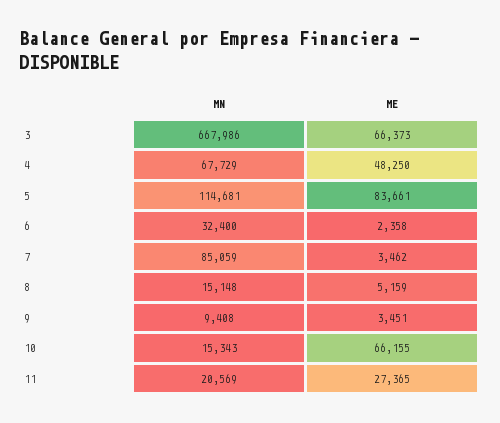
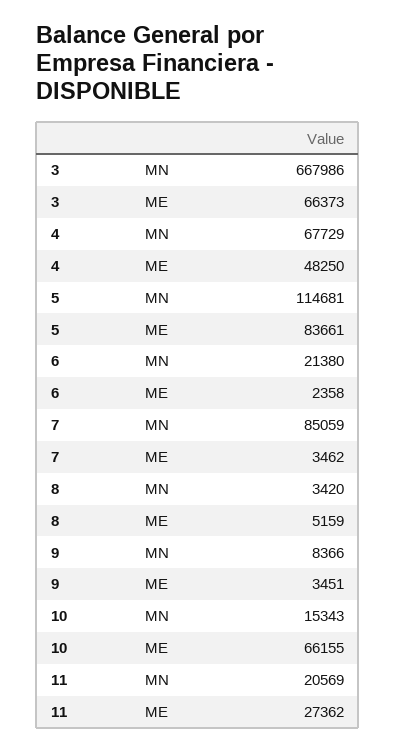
  {
    "MN": {
      "3": 667986,
      "4": 67729,
      "5": 114681,
-     "6": 32400,
+     "6": 21380,
      "7": 85059,
-     "8": 15148,
+     "8": 3420,
-     "9": 9408,
+     "9": 8366,
      "10": 15343,
      "11": 20569
    },
    "ME": {
      "3": 66373,
      "4": 48250,
      "5": 83661,
      "6": 2358,
      "7": 3462,
      "8": 5159,
      "9": 3451,
      "10": 66155,
-     "11": 27365
+     "11": 27362
    }
  }

